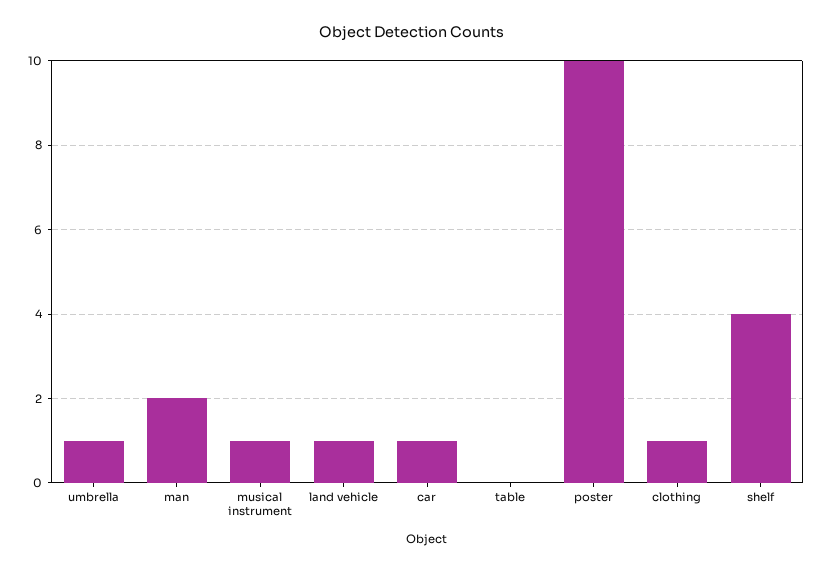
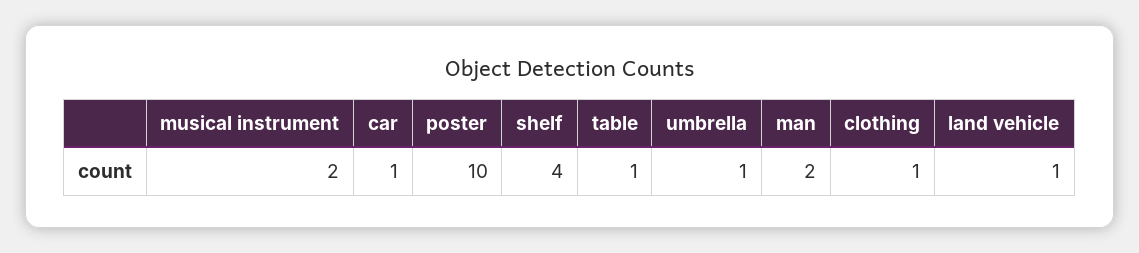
  {
    "umbrella": 1,
    "man": 2,
-   "musical instrument": 1,
+   "musical instrument": 2,
    "land vehicle": 1,
    "car": 1,
-   "table": 0,
+   "table": 1,
    "poster": 10,
    "clothing": 1,
    "shelf": 4
  }

